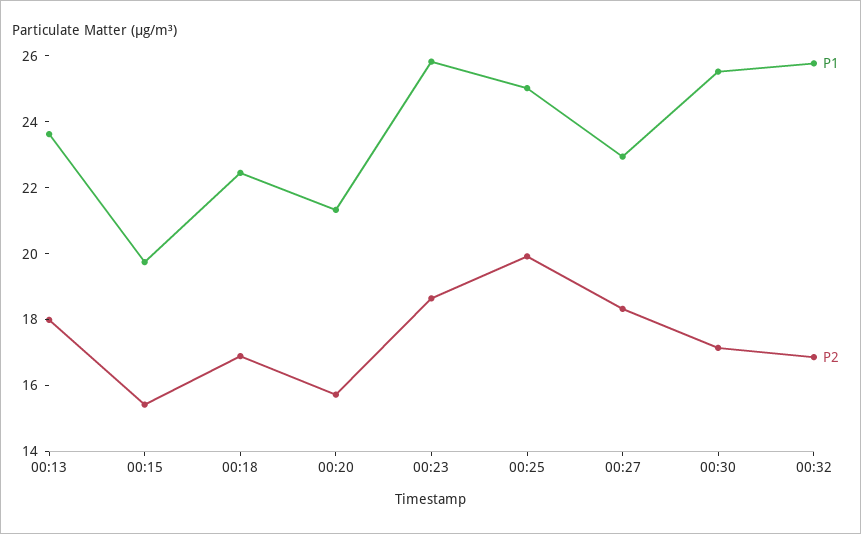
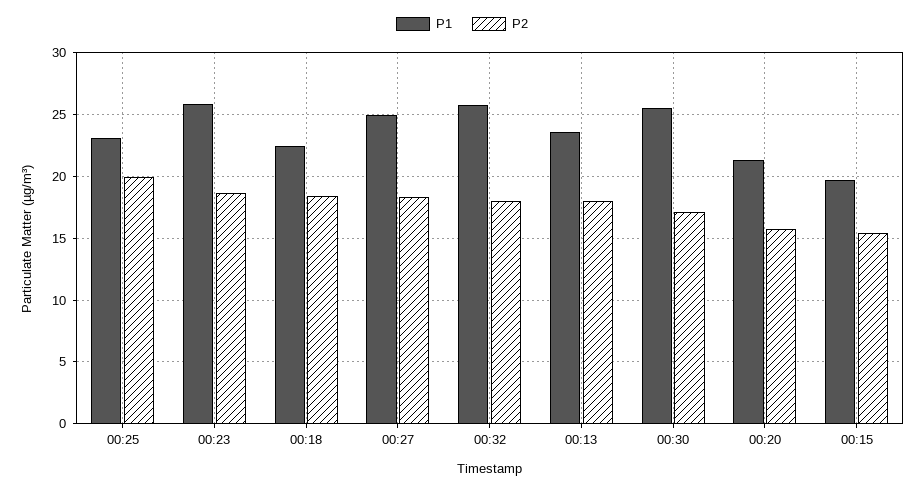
  {
    "P1": {
      "00:13": 23.5,
      "00:15": 20,
      "00:18": 22.5,
      "00:20": 21.5,
      "00:23": 26,
-     "00:25": 25,
+     "00:25": 23,
-     "00:27": 23,
+     "00:27": 25,
      "00:30": 25.5,
      "00:32": 26
    },
    "P2": {
      "00:13": 18,
      "00:15": 15.5,
-     "00:18": 17,
+     "00:18": 18.5,
      "00:20": 15.5,
      "00:23": 18.5,
      "00:25": 20,
      "00:27": 18.5,
      "00:30": 17,
-     "00:32": 17
+     "00:32": 18
    }
  }

